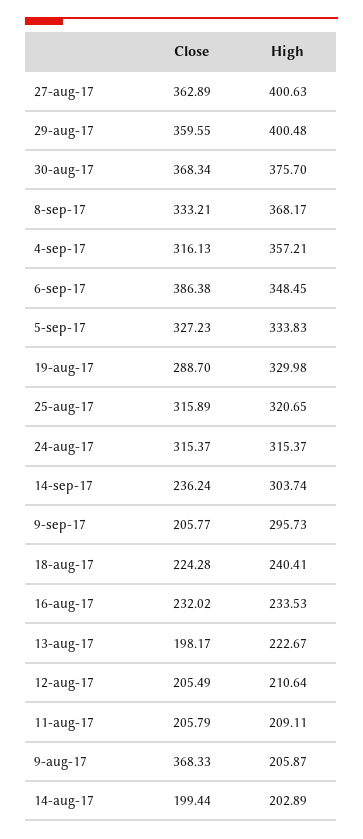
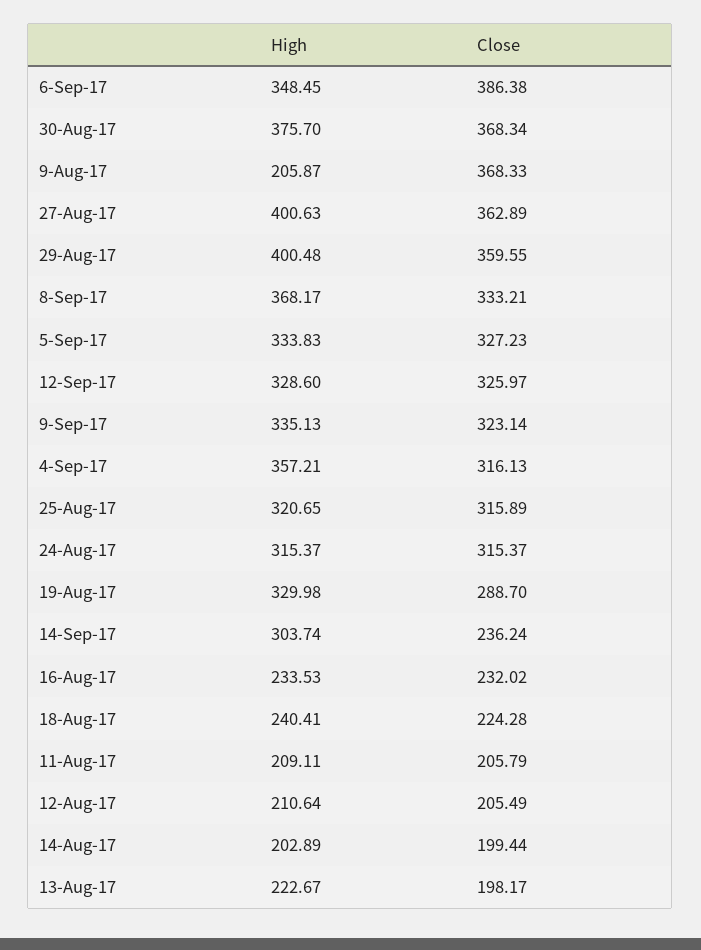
  {
    "Close": {
      "27-aug-17": 362.89,
      "29-aug-17": 359.55,
      "30-aug-17": 368.34,
      "8-sep-17": 333.21,
      "4-sep-17": 316.13,
      "6-sep-17": 386.38,
      "5-sep-17": 327.23,
      "19-aug-17": 288.7,
      "25-aug-17": 315.89,
      "24-aug-17": 315.37,
      "14-sep-17": 236.24,
-     "9-sep-17": 205.77,
+     "9-sep-17": 323.14,
      "18-aug-17": 224.28,
      "16-aug-17": 232.02,
      "13-aug-17": 198.17,
      "12-aug-17": 205.49,
      "11-aug-17": 205.79,
      "9-aug-17": 368.33,
-     "14-aug-17": 199.44
+     "14-aug-17": 199.44,
+     "12-Sep-17": 325.97
    },
    "High": {
      "27-aug-17": 400.63,
      "29-aug-17": 400.48,
      "30-aug-17": 375.7,
      "8-sep-17": 368.17,
      "4-sep-17": 357.21,
      "6-sep-17": 348.45,
      "5-sep-17": 333.83,
      "19-aug-17": 329.98,
      "25-aug-17": 320.65,
      "24-aug-17": 315.37,
      "14-sep-17": 303.74,
-     "9-sep-17": 295.73,
+     "9-sep-17": 335.13,
      "18-aug-17": 240.41,
      "16-aug-17": 233.53,
      "13-aug-17": 222.67,
      "12-aug-17": 210.64,
      "11-aug-17": 209.11,
      "9-aug-17": 205.87,
-     "14-aug-17": 202.89
+     "14-aug-17": 202.89,
+     "12-Sep-17": 328.6
    }
  }

